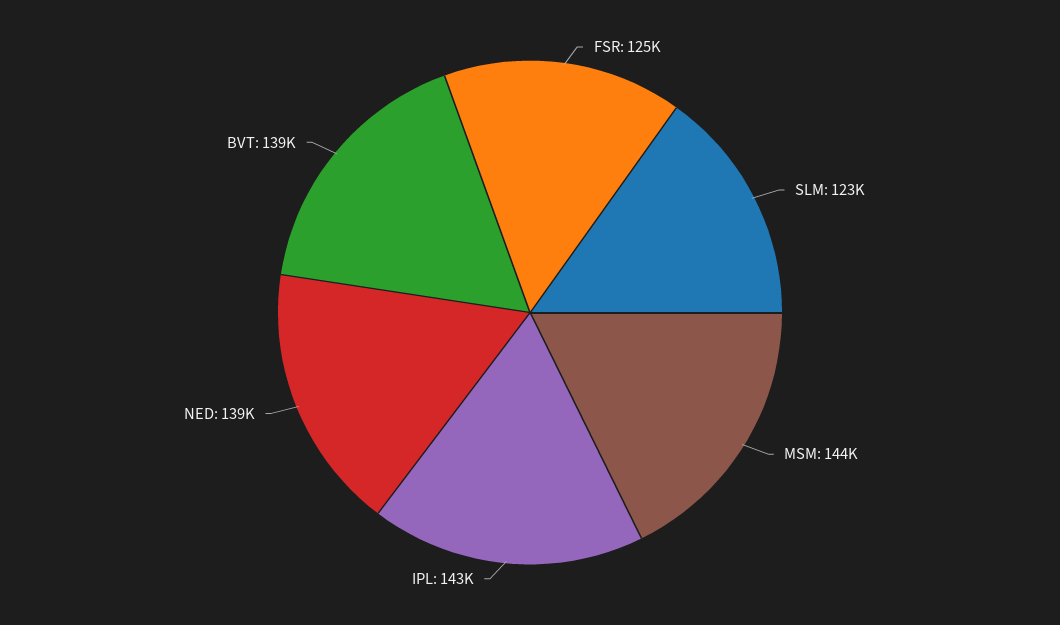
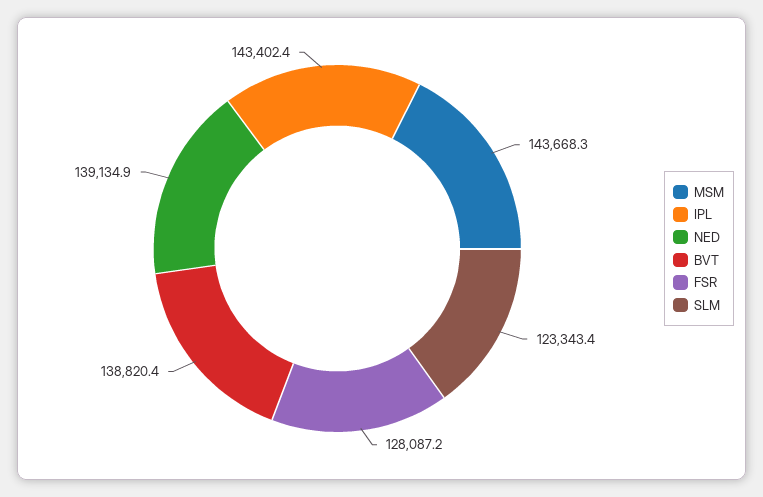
  {
-   "FSR": 125000,
+   "FSR": 128087.2,
    "SLM": 123343.4,
    "MSM": 143668.3,
    "IPL": 143402.4,
    "NED": 139134.9,
    "BVT": 138820.4
  }

